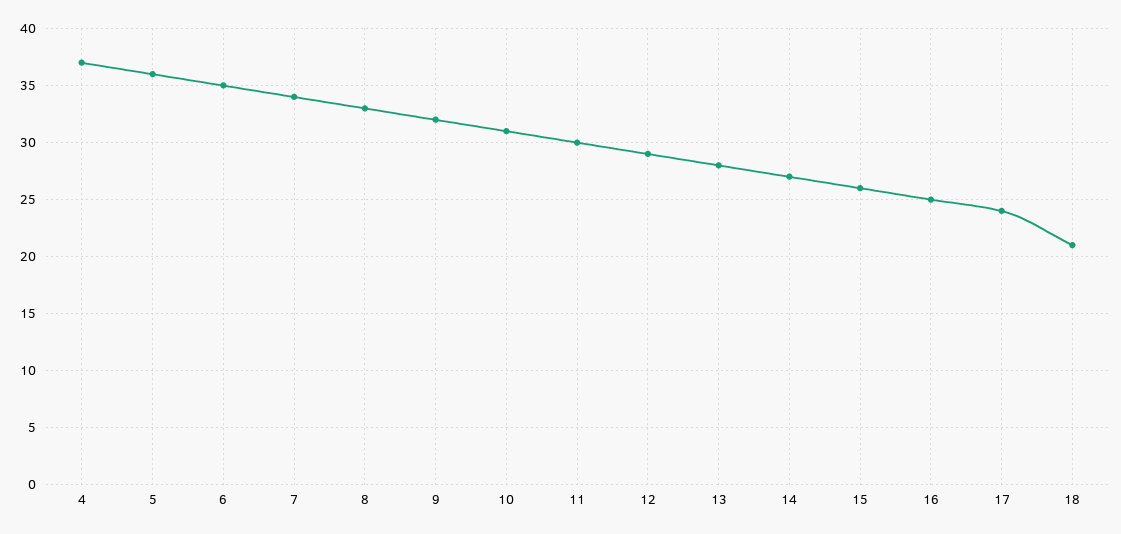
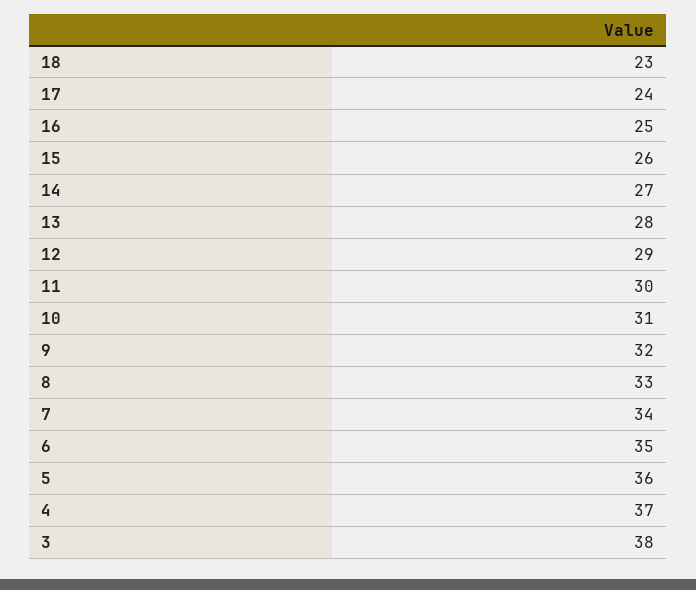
  {
    "4": 37,
    "5": 36,
    "6": 35,
    "7": 34,
    "8": 33,
    "9": 32,
    "10": 31,
    "11": 30,
    "12": 29,
    "13": 28,
    "14": 27,
    "15": 26,
    "16": 25,
    "17": 24,
-   "18": 21
+   "18": 23,
+   "3": 38
  }

